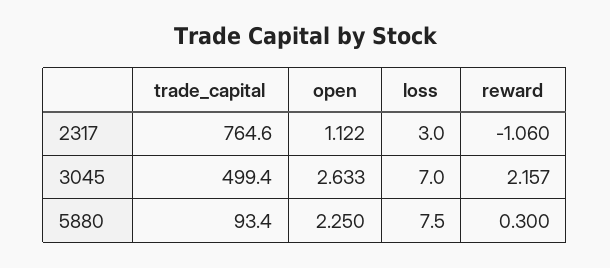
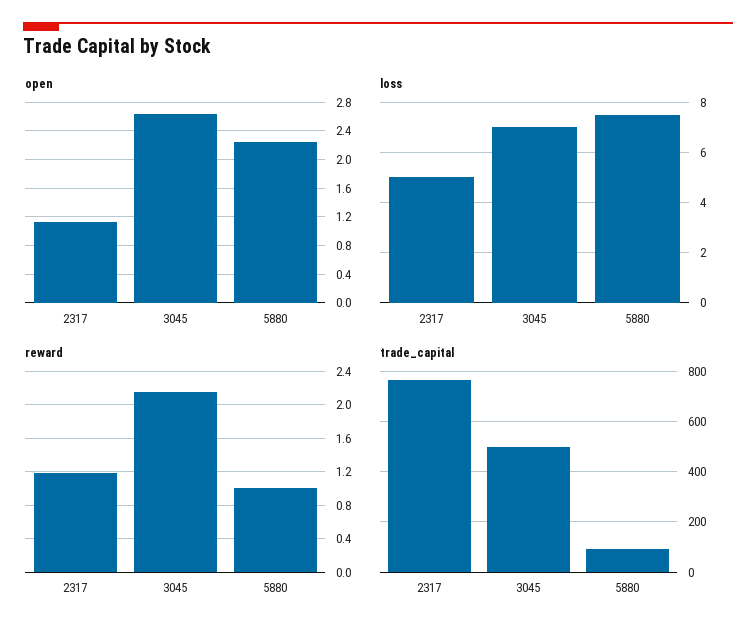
  {
    "trade_capital": {
      "2317": 764.6,
      "3045": 499.4,
      "5880": 93.4
    },
    "open": {
      "2317": 1.122,
      "3045": 2.633,
      "5880": 2.25
    },
    "loss": {
-     "2317": 3,
+     "2317": 5,
      "3045": 7,
      "5880": 7.5
    },
    "reward": {
-     "2317": -1.06,
+     "2317": 1.2,
      "3045": 2.157,
-     "5880": 0.3
+     "5880": 1
    }
  }

